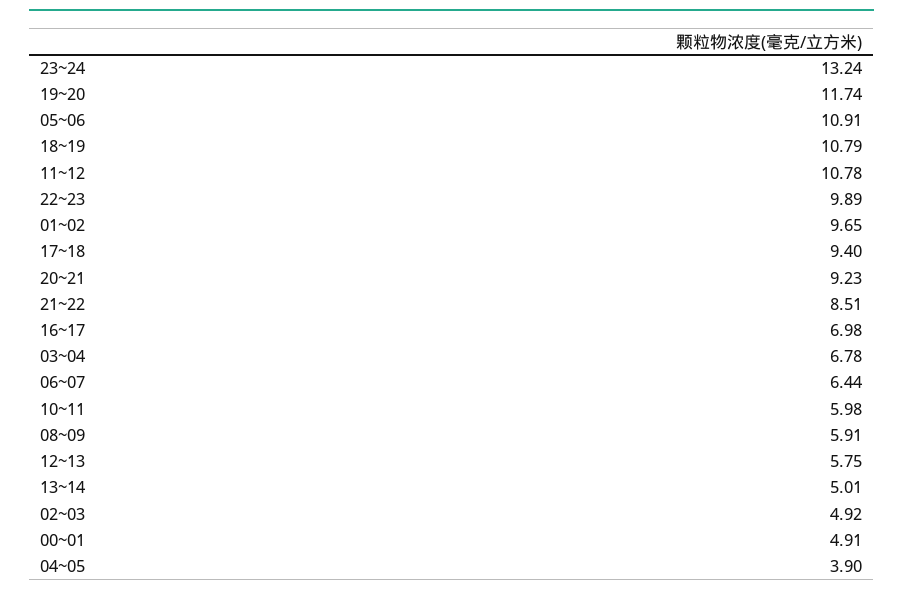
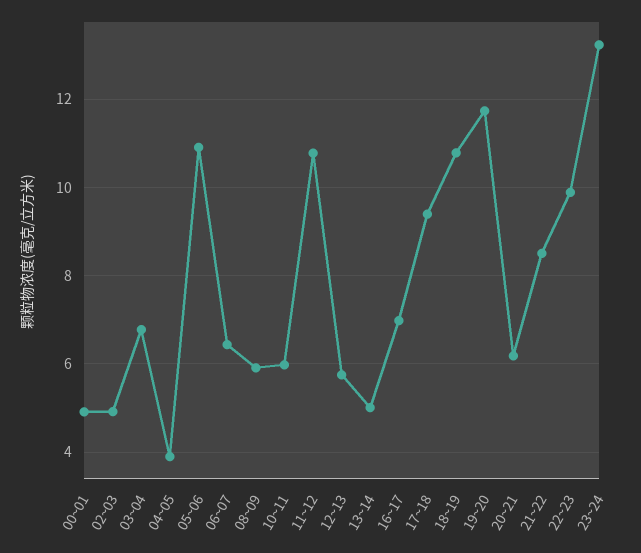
  {
    "23~24": 13.24,
    "19~20": 11.74,
    "05~06": 10.91,
    "18~19": 10.79,
    "11~12": 10.78,
    "22~23": 9.89,
-   "01~02": 9.65,
    "17~18": 9.4,
-   "20~21": 9.23,
+   "20~21": 6.2,
    "21~22": 8.51,
    "16~17": 6.98,
    "03~04": 6.78,
    "06~07": 6.44,
    "10~11": 5.98,
    "08~09": 5.91,
    "12~13": 5.75,
    "13~14": 5.01,
    "02~03": 4.92,
    "00~01": 4.91,
    "04~05": 3.9
  }

